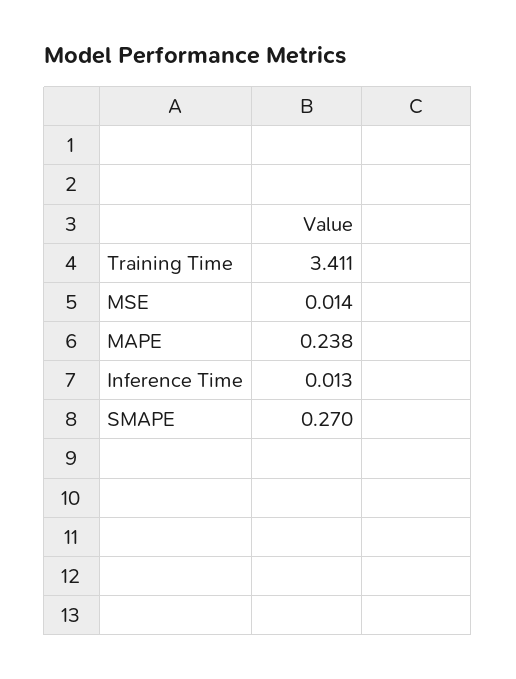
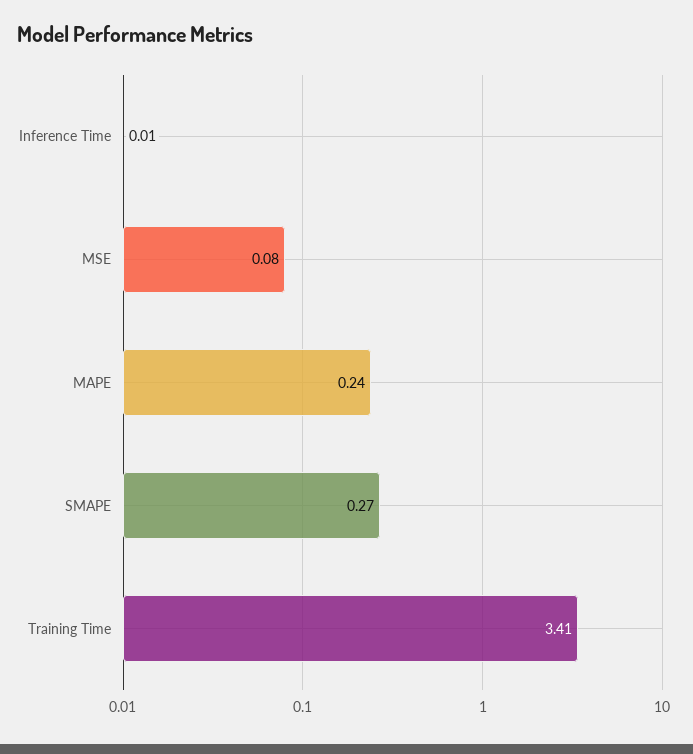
  {
    "Training Time": 3.411,
-   "MSE": 0.014,
+   "MSE": 0.08,
    "MAPE": 0.238,
    "Inference Time": 0.013,
    "SMAPE": 0.27
  }

